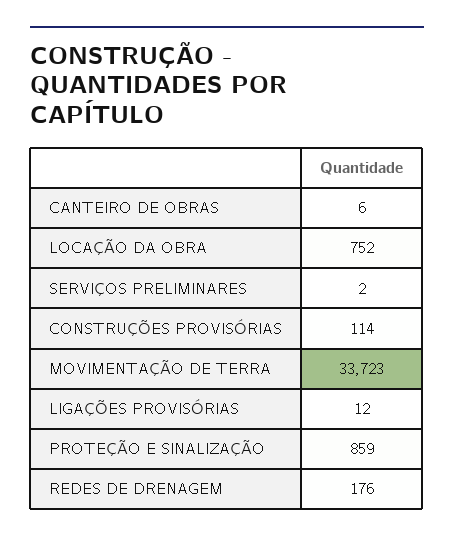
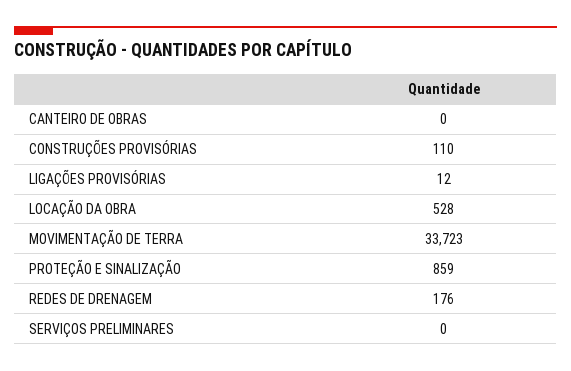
  {
-   "CANTEIRO DE OBRAS": 6,
+   "CANTEIRO DE OBRAS": 0,
-   "LOCAÇÃO DA OBRA": 752,
+   "LOCAÇÃO DA OBRA": 528,
-   "SERVIÇOS PRELIMINARES": 2,
+   "SERVIÇOS PRELIMINARES": 0,
-   "CONSTRUÇÕES PROVISÓRIAS": 114,
+   "CONSTRUÇÕES PROVISÓRIAS": 110,
    "MOVIMENTAÇÃO DE TERRA": 33723,
    "LIGAÇÕES PROVISÓRIAS": 12,
    "PROTEÇÃO E SINALIZAÇÃO": 859,
    "REDES DE DRENAGEM": 176
  }

